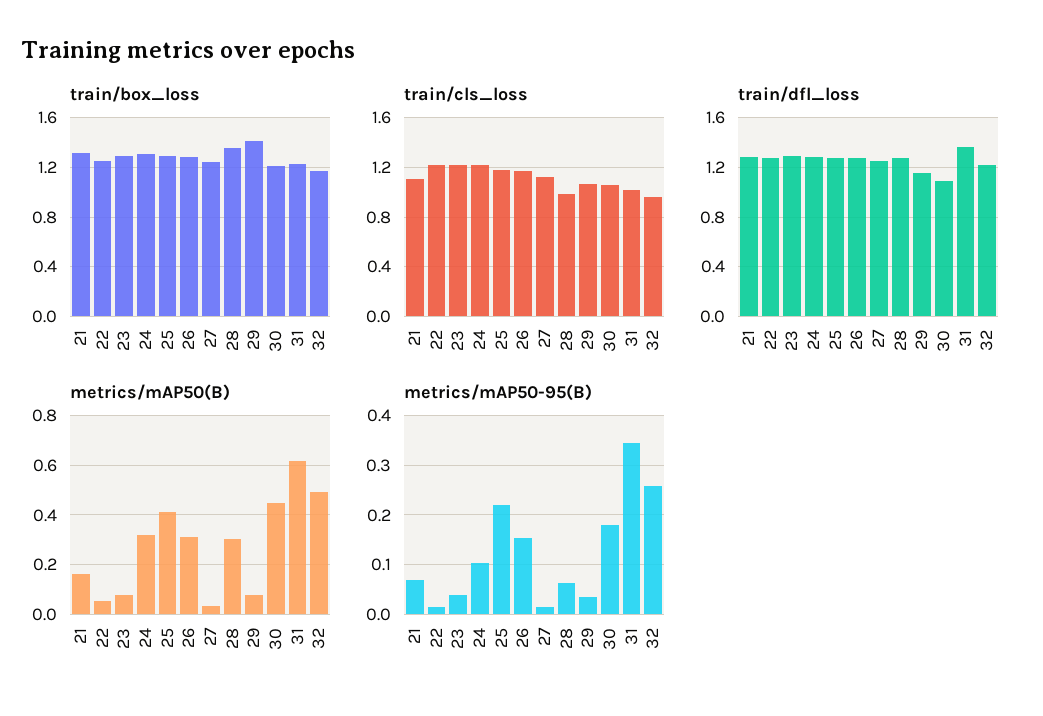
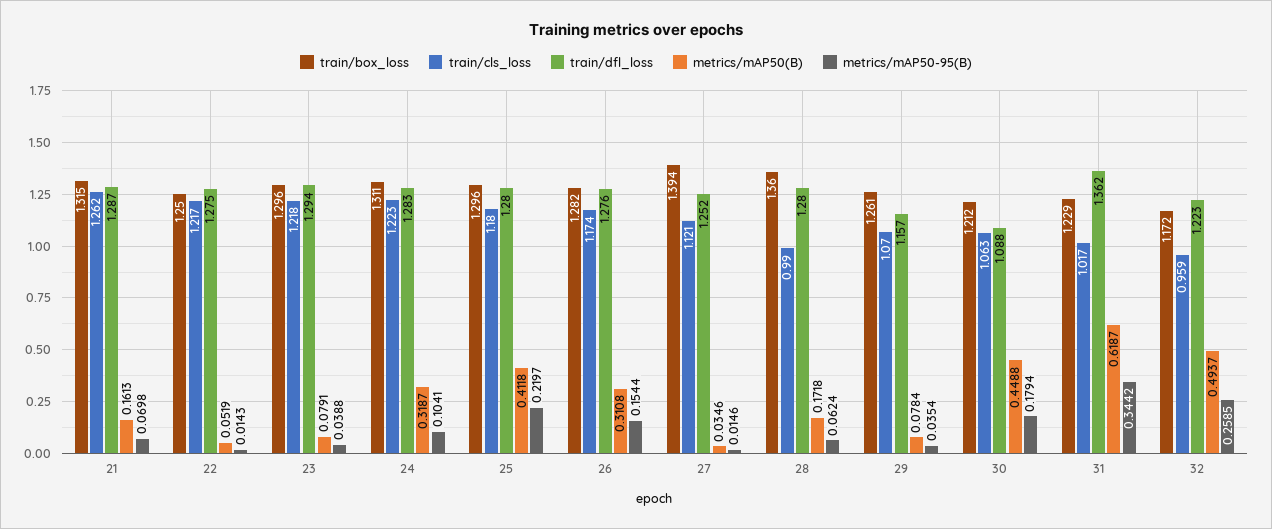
  {
    "train/box_loss": {
      "21": 1.315,
      "22": 1.25,
      "23": 1.296,
      "24": 1.311,
      "25": 1.296,
      "26": 1.282,
-     "27": 1.25,
+     "27": 1.394,
      "28": 1.36,
-     "29": 1.4,
+     "29": 1.261,
      "30": 1.212,
      "31": 1.229,
      "32": 1.172
    },
    "train/cls_loss": {
-     "21": 1.1,
+     "21": 1.262,
      "22": 1.217,
      "23": 1.218,
      "24": 1.223,
      "25": 1.18,
      "26": 1.174,
      "27": 1.121,
      "28": 0.99,
      "29": 1.07,
      "30": 1.063,
      "31": 1.017,
      "32": 0.959
    },
    "train/dfl_loss": {
      "21": 1.287,
      "22": 1.275,
      "23": 1.294,
      "24": 1.283,
      "25": 1.28,
      "26": 1.276,
      "27": 1.252,
      "28": 1.28,
      "29": 1.157,
      "30": 1.088,
      "31": 1.362,
      "32": 1.223
    },
    "metrics/mAP50(B)": {
      "21": 0.1613,
      "22": 0.0519,
      "23": 0.0791,
      "24": 0.3187,
      "25": 0.4118,
      "26": 0.3108,
      "27": 0.0346,
-     "28": 0.3,
+     "28": 0.1718,
      "29": 0.0784,
      "30": 0.4488,
      "31": 0.6187,
      "32": 0.4937
    },
    "metrics/mAP50-95(B)": {
      "21": 0.0698,
      "22": 0.0143,
      "23": 0.0388,
      "24": 0.1041,
      "25": 0.2197,
      "26": 0.1544,
      "27": 0.0146,
      "28": 0.0624,
      "29": 0.0354,
      "30": 0.1794,
      "31": 0.3442,
      "32": 0.2585
    }
  }

